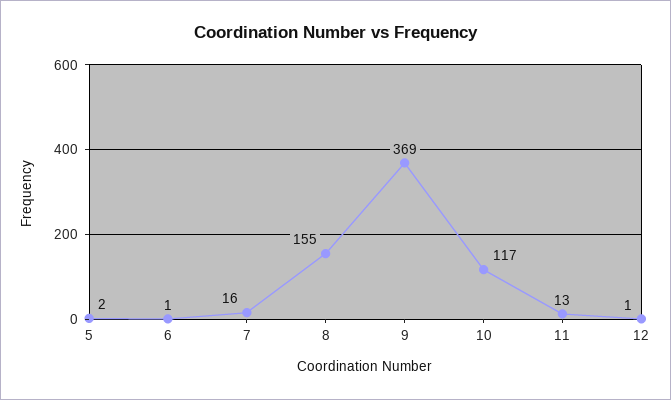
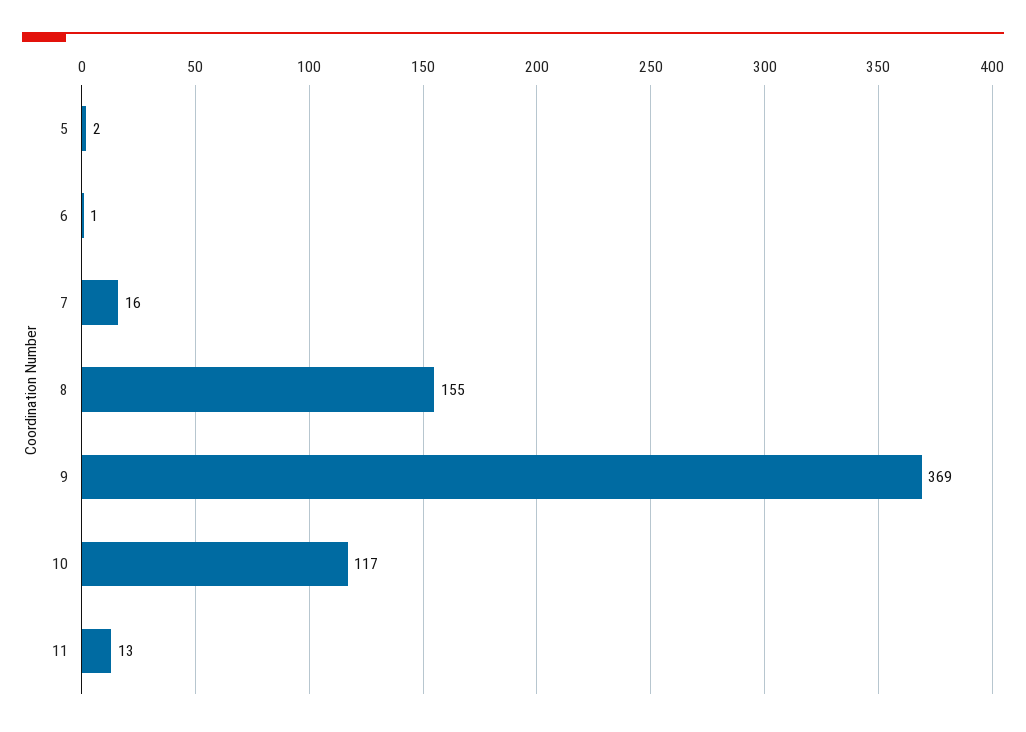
  {
    "5": 2,
    "6": 1,
    "7": 16,
    "8": 155,
    "9": 369,
    "10": 117,
-   "11": 13,
+   "11": 13
-   "12": 1
  }

